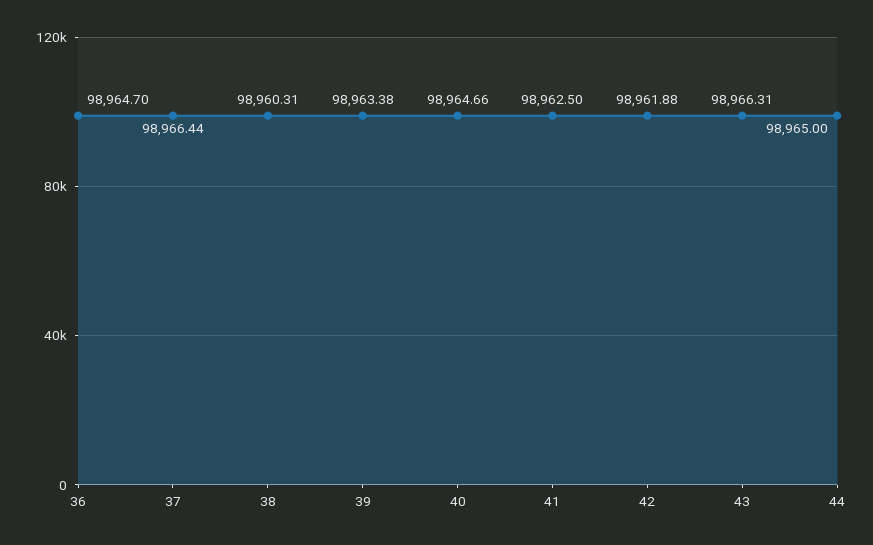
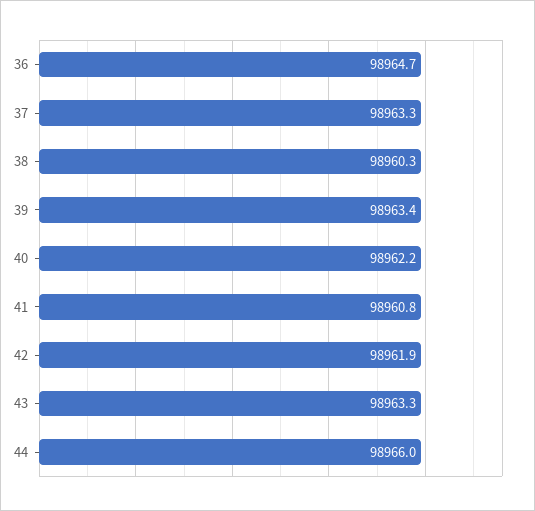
  {
    "36": 98964.7,
-   "37": 98966.44,
+   "37": 98963.3,
    "38": 98960.31,
    "39": 98963.38,
-   "40": 98964.66,
+   "40": 98962.2,
-   "41": 98962.5,
+   "41": 98960.8,
    "42": 98961.88,
-   "43": 98966.31,
+   "43": 98963.3,
-   "44": 98965
+   "44": 98966
  }

